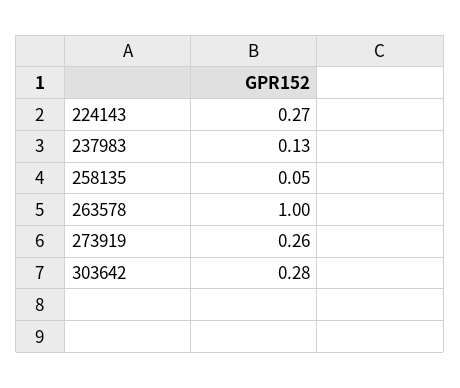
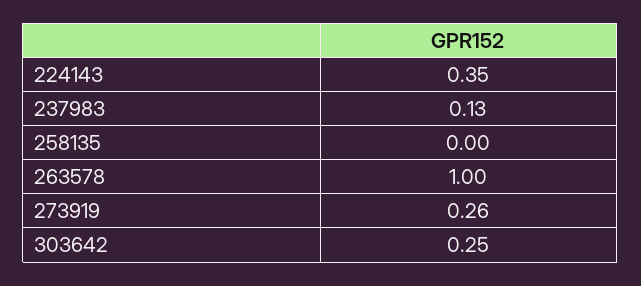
  {
-   "224143": 0.27,
+   "224143": 0.35,
    "237983": 0.13,
-   "258135": 0.05,
+   "258135": 0,
    "263578": 1,
    "273919": 0.26,
-   "303642": 0.28
+   "303642": 0.25
  }

